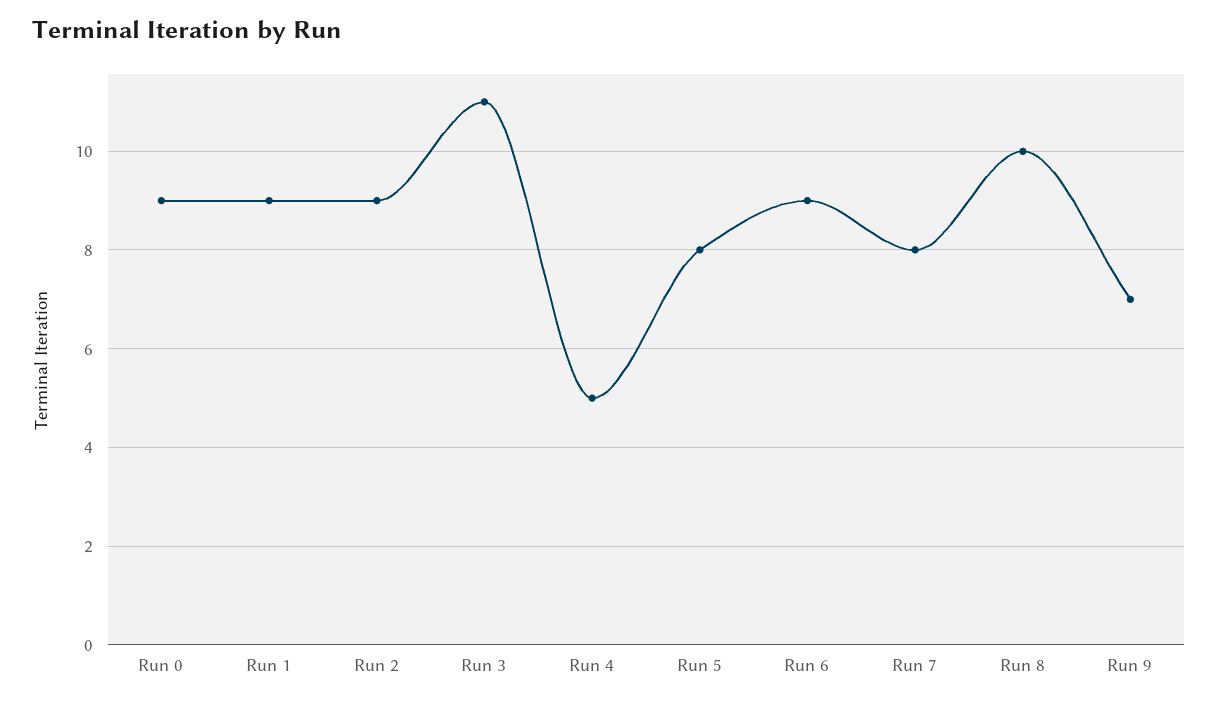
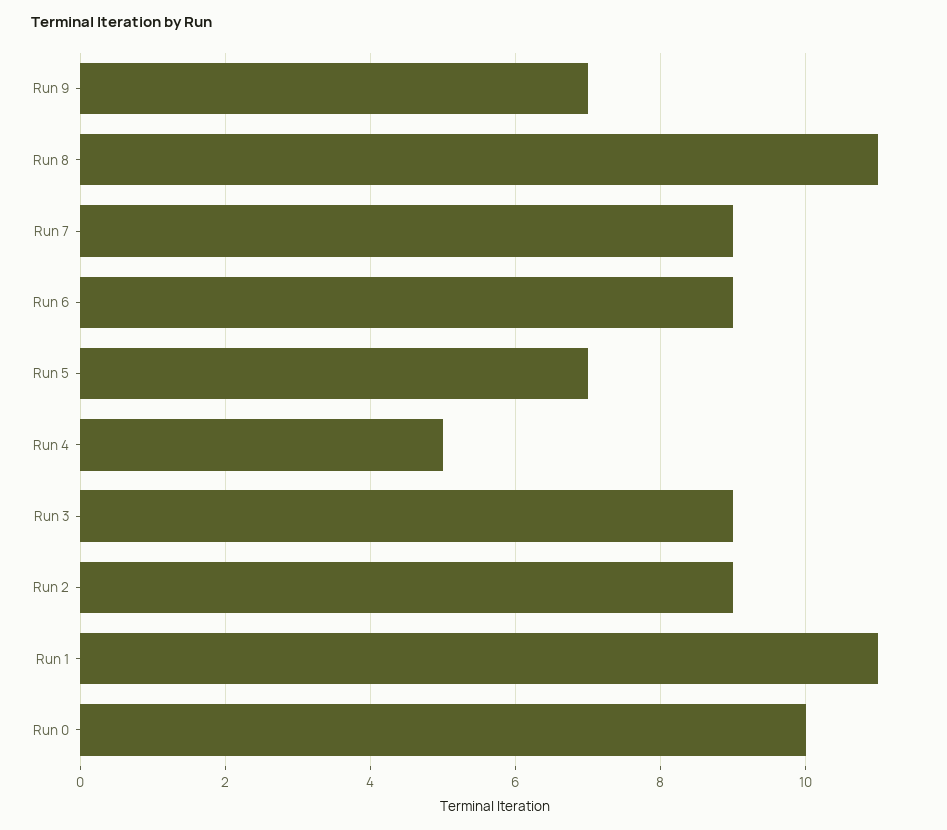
  {
-   "Run 0": 9,
+   "Run 0": 10,
-   "Run 1": 9,
+   "Run 1": 11,
    "Run 2": 9,
-   "Run 3": 11,
+   "Run 3": 9,
    "Run 4": 5,
-   "Run 5": 8,
+   "Run 5": 7,
    "Run 6": 9,
-   "Run 7": 8,
+   "Run 7": 9,
-   "Run 8": 10,
+   "Run 8": 11,
    "Run 9": 7
  }

